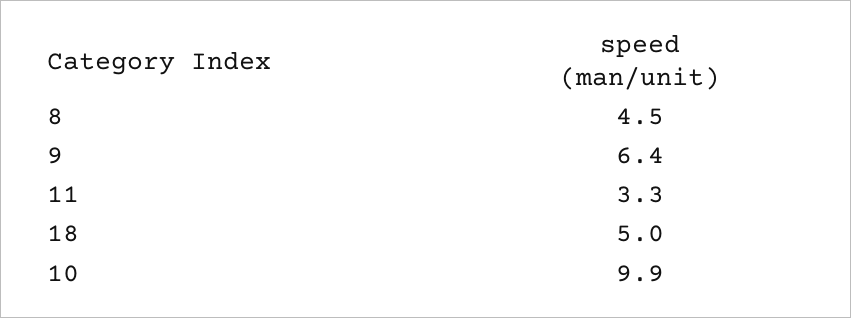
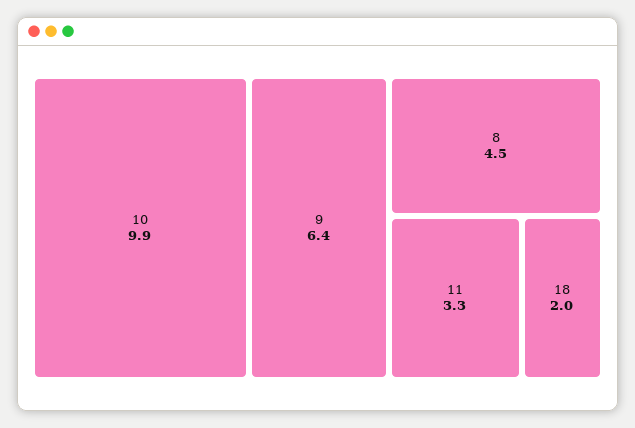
  {
    "8": 4.5,
    "9": 6.4,
    "11": 3.3,
-   "18": 5,
+   "18": 2,
    "10": 9.9
  }

